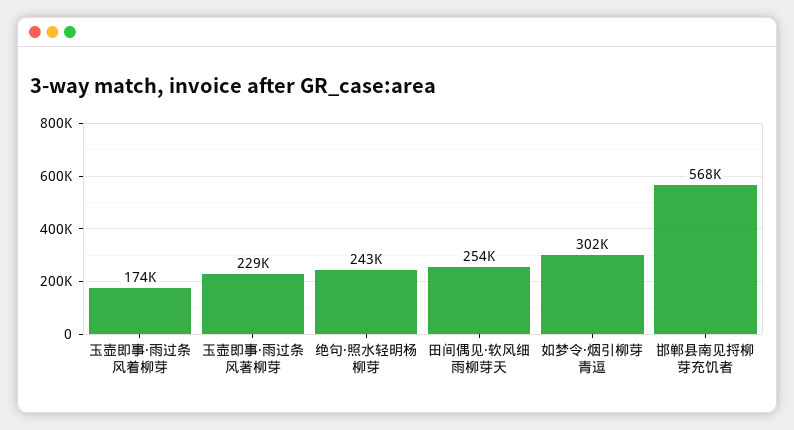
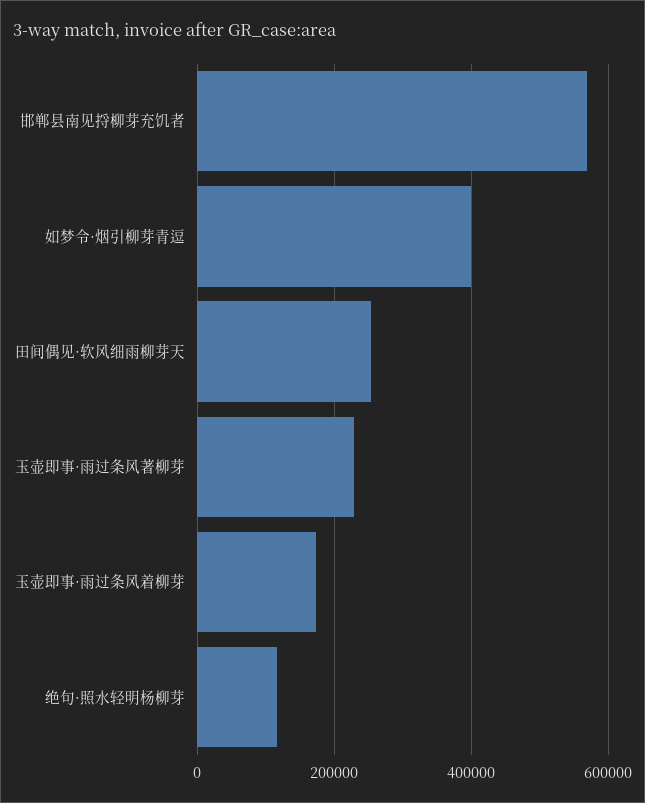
  {
    "玉壶即事·雨过条风着柳芽": 174000,
    "玉壶即事·雨过条风著柳芽": 229000,
-   "绝句·照水轻明杨柳芽": 243000,
+   "绝句·照水轻明杨柳芽": 120000,
    "田间偶见·软风细雨柳芽天": 254000,
-   "如梦令·烟引柳芽青逗": 302000,
+   "如梦令·烟引柳芽青逗": 400000,
    "邯郸县南见捋柳芽充饥者": 568000
  }

